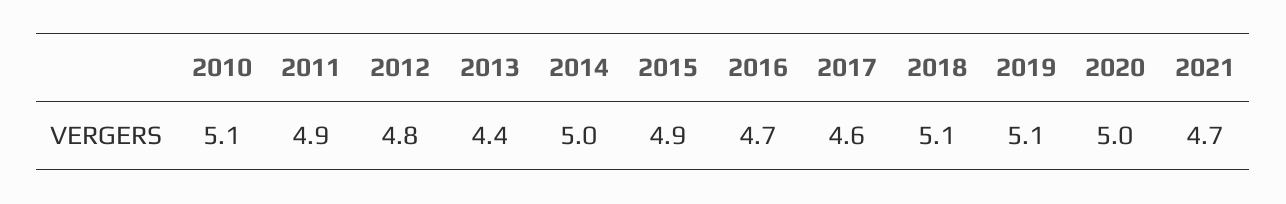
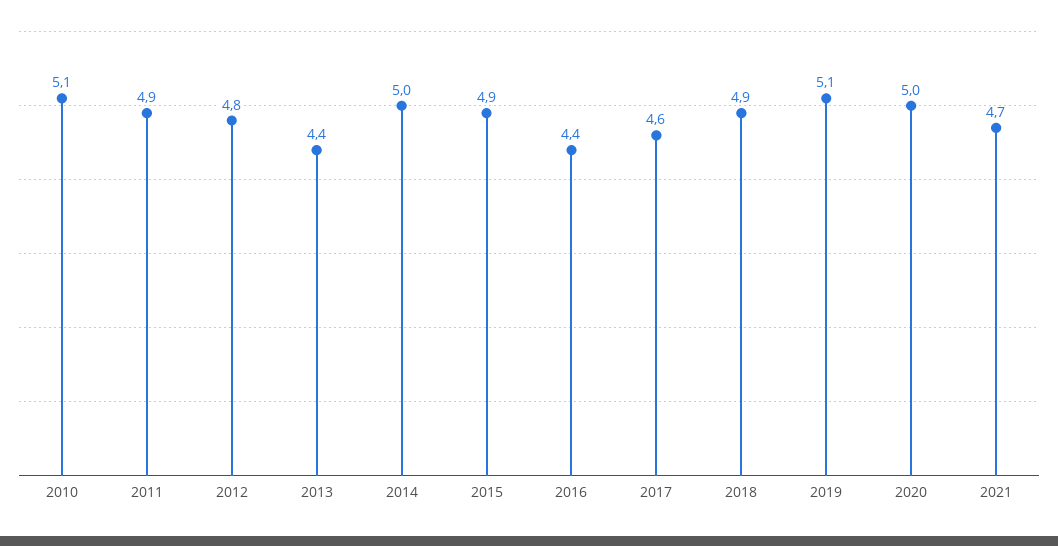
  {
    "2010": 5.1,
    "2011": 4.9,
    "2012": 4.8,
    "2013": 4.4,
    "2014": 5,
    "2015": 4.9,
-   "2016": 4.7,
+   "2016": 4.4,
    "2017": 4.6,
-   "2018": 5.1,
+   "2018": 4.9,
    "2019": 5.1,
    "2020": 5,
    "2021": 4.7
  }

